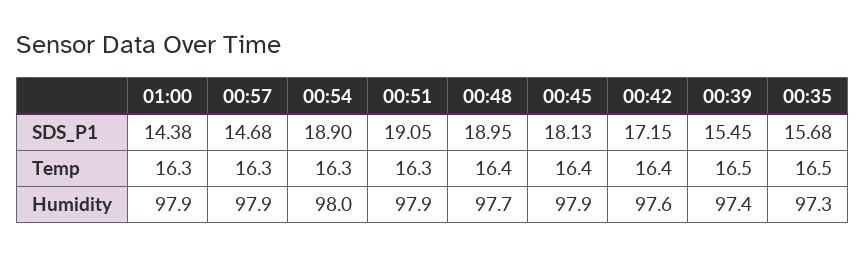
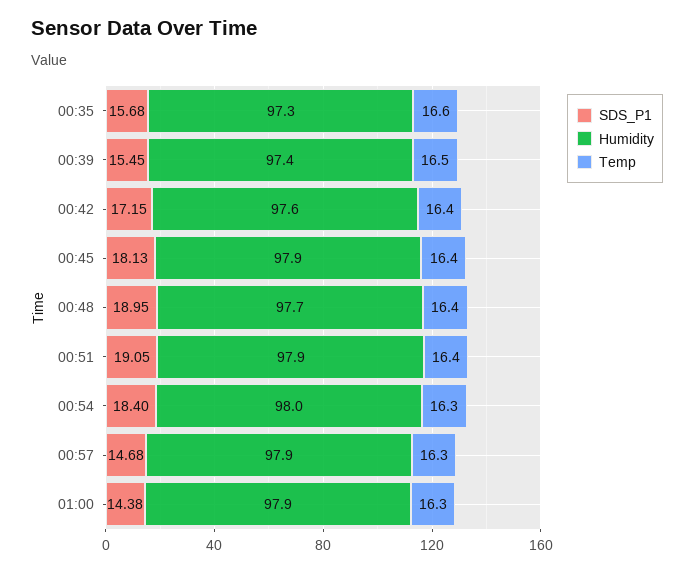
  {
    "SDS_P1": {
      "01:00": 14.38,
      "00:57": 14.68,
-     "00:54": 18.9,
+     "00:54": 18.4,
      "00:51": 19.05,
      "00:48": 18.95,
      "00:45": 18.13,
      "00:42": 17.15,
      "00:39": 15.45,
      "00:35": 15.68
    },
    "Temp": {
      "01:00": 16.3,
      "00:57": 16.3,
      "00:54": 16.3,
-     "00:51": 16.3,
+     "00:51": 16.4,
      "00:48": 16.4,
      "00:45": 16.4,
      "00:42": 16.4,
      "00:39": 16.5,
-     "00:35": 16.5
+     "00:35": 16.6
    },
    "Humidity": {
      "01:00": 97.9,
      "00:57": 97.9,
      "00:54": 98,
      "00:51": 97.9,
      "00:48": 97.7,
      "00:45": 97.9,
      "00:42": 97.6,
      "00:39": 97.4,
      "00:35": 97.3
    }
  }

